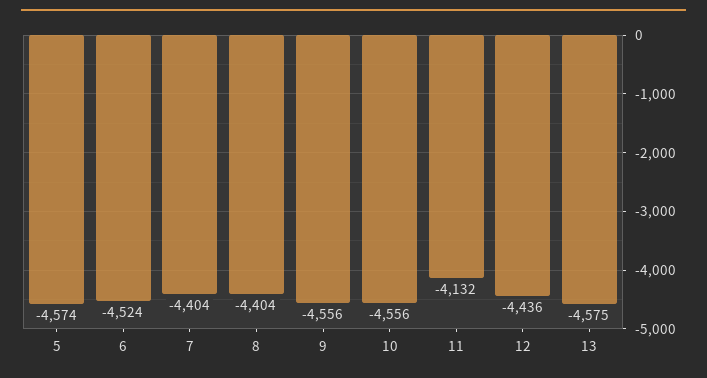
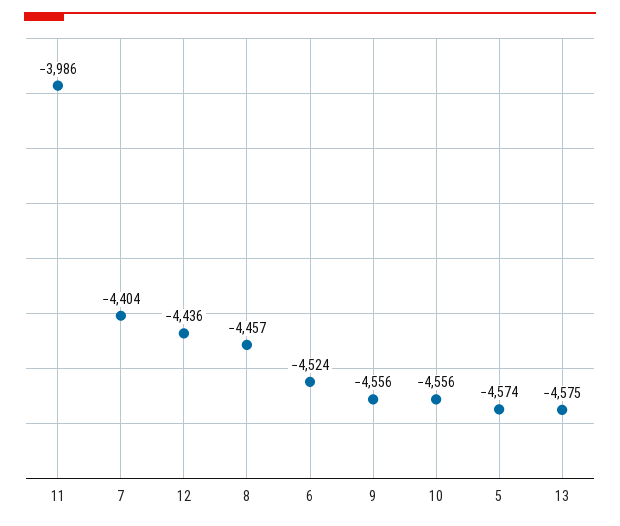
  {
    "5": -4574,
    "6": -4524,
    "7": -4404,
-   "8": -4404,
+   "8": -4457,
    "9": -4556,
    "10": -4556,
-   "11": -4132,
+   "11": -3986,
    "12": -4436,
    "13": -4575
  }

